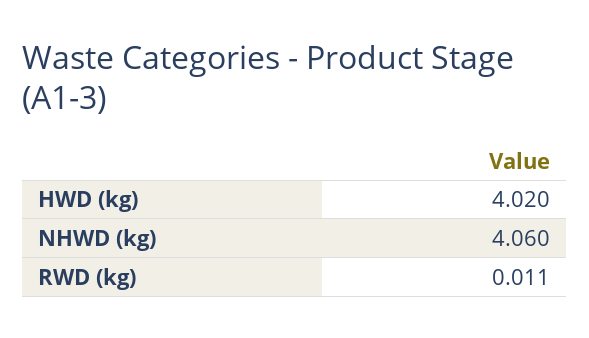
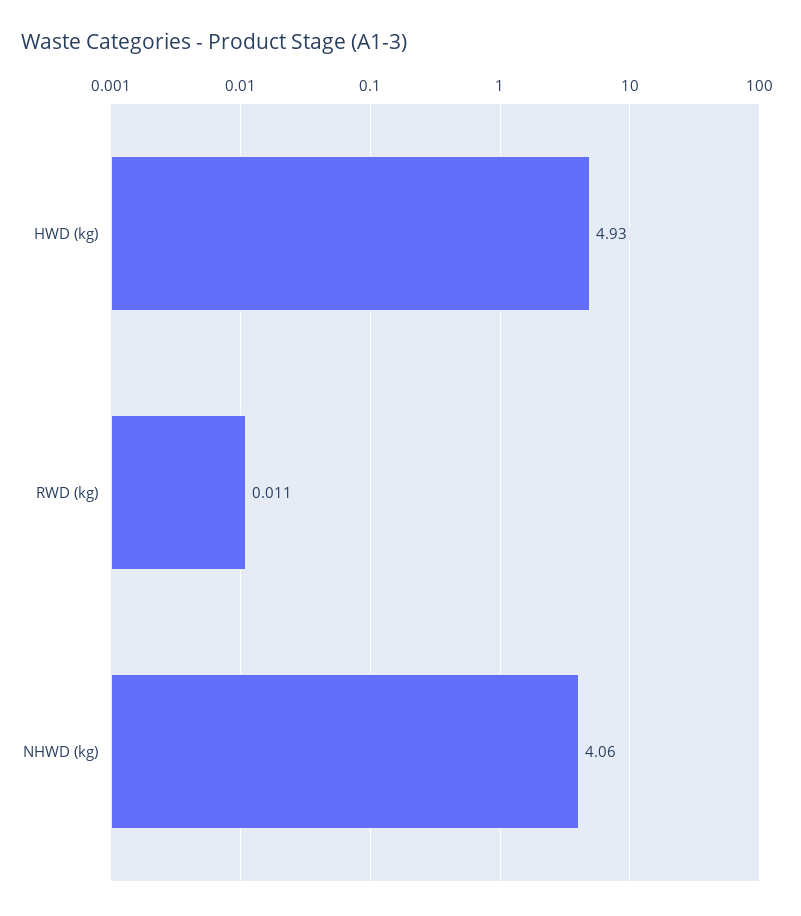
  {
-   "HWD (kg)": 4.02,
+   "HWD (kg)": 4.93,
    "NHWD (kg)": 4.06,
    "RWD (kg)": 0.011
  }

